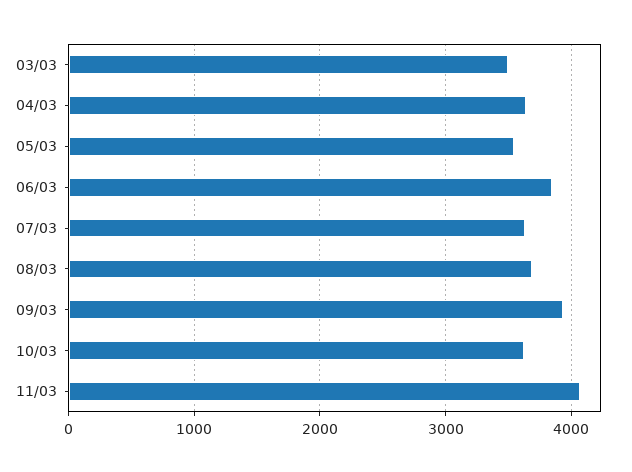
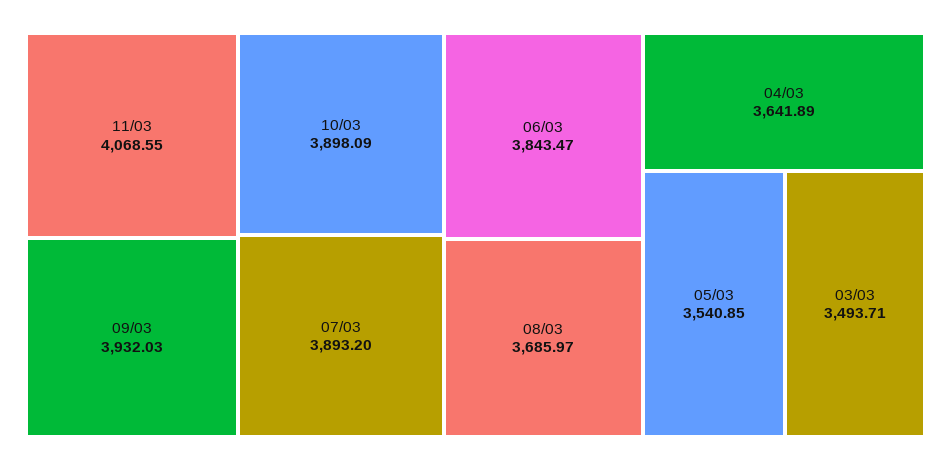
  {
    "03/03": 3493.71,
    "04/03": 3641.89,
    "05/03": 3540.85,
    "06/03": 3843.47,
-   "07/03": 3600,
+   "07/03": 3893.2,
    "08/03": 3685.97,
    "09/03": 3932.03,
-   "10/03": 3600,
+   "10/03": 3898.09,
    "11/03": 4068.55
  }

